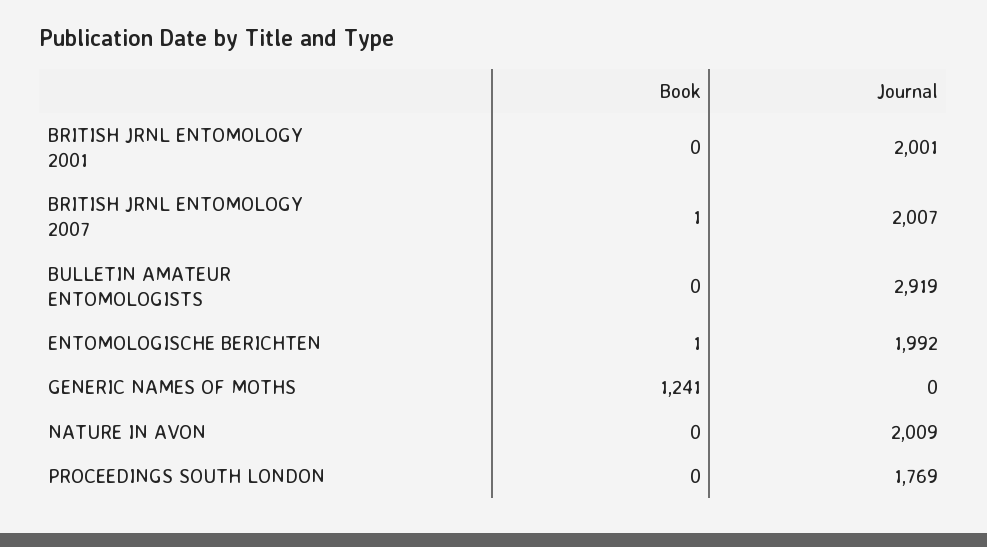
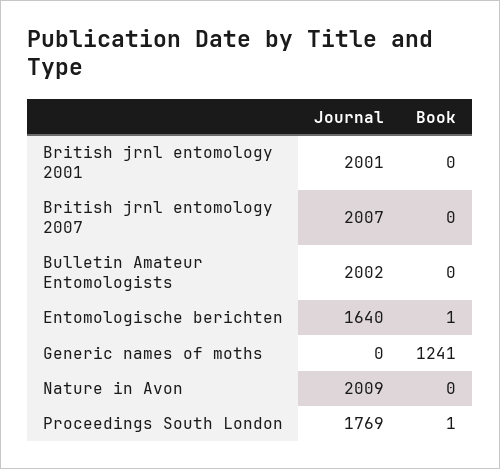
  {
    "Book": {
      "BRITISH JRNL ENTOMOLOGY 2001": 0,
-     "BRITISH JRNL ENTOMOLOGY 2007": 1,
+     "BRITISH JRNL ENTOMOLOGY 2007": 0,
      "BULLETIN AMATEUR ENTOMOLOGISTS": 0,
      "ENTOMOLOGISCHE BERICHTEN": 1,
      "GENERIC NAMES OF MOTHS": 1241,
      "NATURE IN AVON": 0,
-     "PROCEEDINGS SOUTH LONDON": 0
+     "PROCEEDINGS SOUTH LONDON": 1
    },
    "Journal": {
      "BRITISH JRNL ENTOMOLOGY 2001": 2001,
      "BRITISH JRNL ENTOMOLOGY 2007": 2007,
-     "BULLETIN AMATEUR ENTOMOLOGISTS": 2919,
+     "BULLETIN AMATEUR ENTOMOLOGISTS": 2002,
-     "ENTOMOLOGISCHE BERICHTEN": 1992,
+     "ENTOMOLOGISCHE BERICHTEN": 1640,
      "GENERIC NAMES OF MOTHS": 0,
      "NATURE IN AVON": 2009,
      "PROCEEDINGS SOUTH LONDON": 1769
    }
  }

